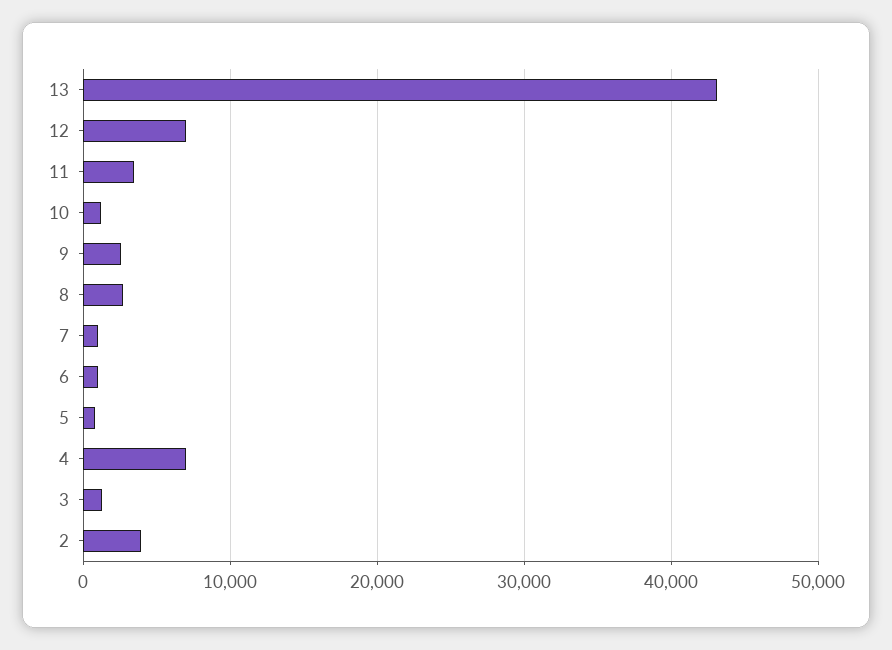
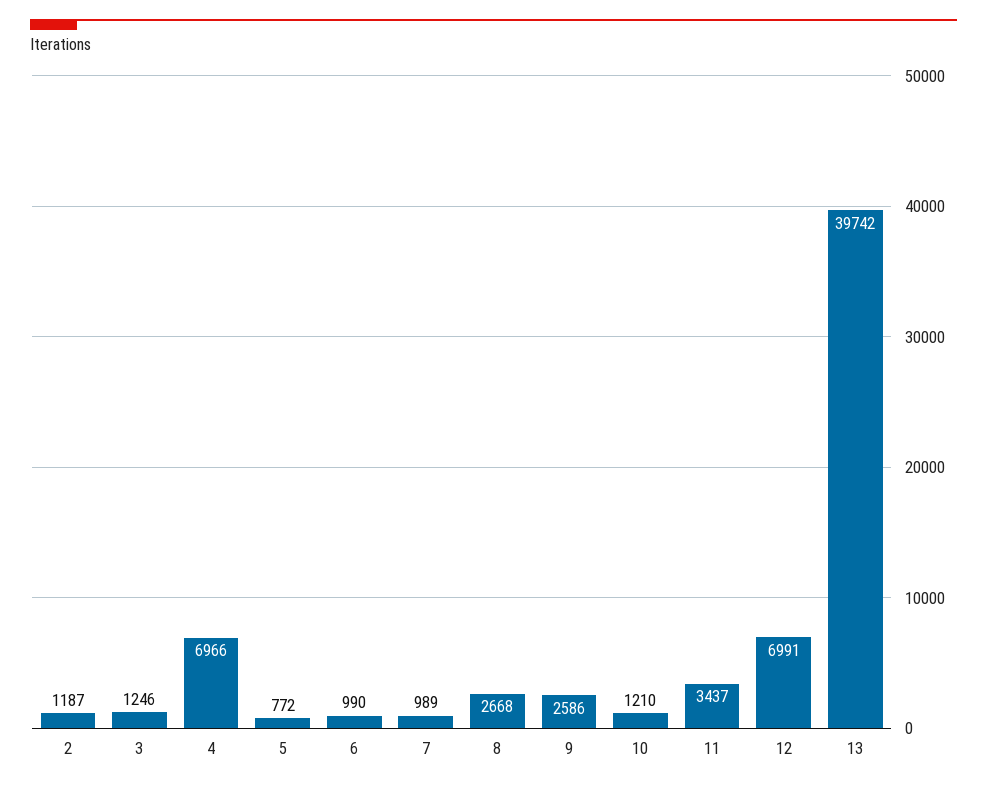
  {
-   "13": 43000,
+   "13": 39742,
    "12": 6991,
    "11": 3437,
    "10": 1210,
    "9": 2586,
    "8": 2668,
    "7": 989,
    "6": 990,
    "5": 772,
    "4": 6966,
    "3": 1246,
-   "2": 4000
+   "2": 1187
  }

